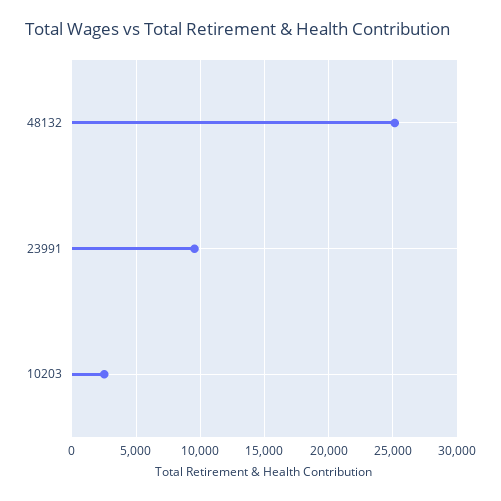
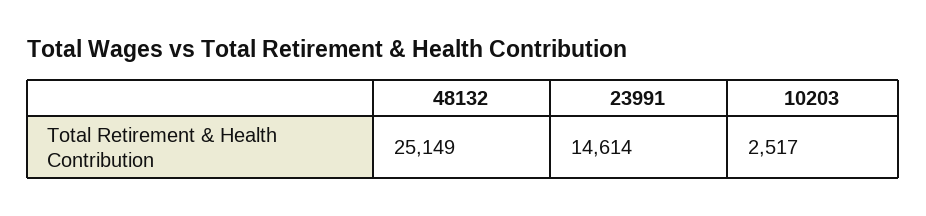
  {
    "48132": 25149,
-   "23991": 9500,
+   "23991": 14614,
    "10203": 2517
  }

